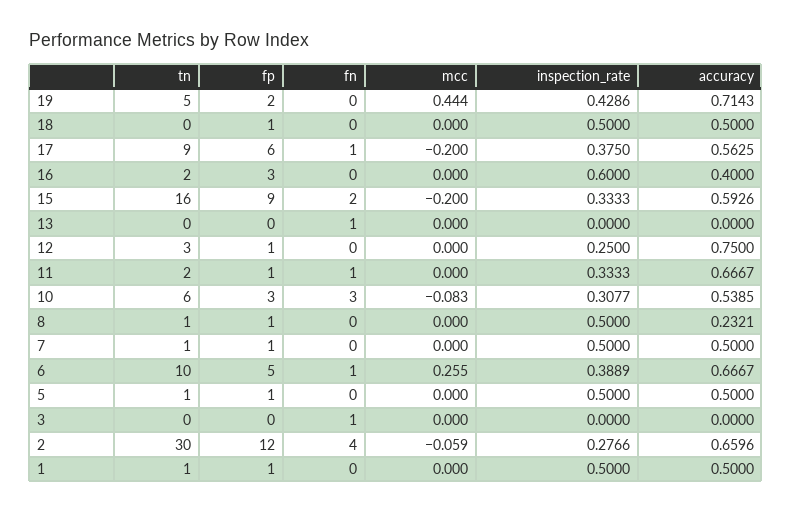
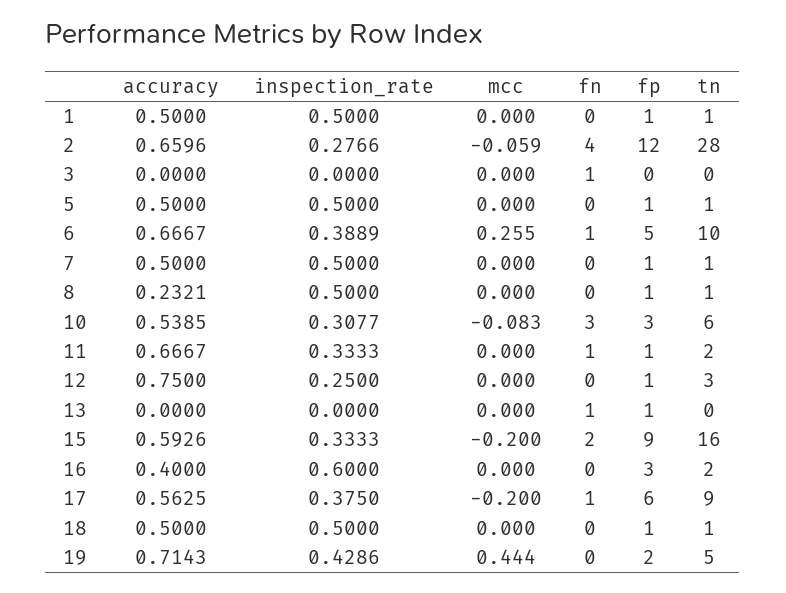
  {
    "tn": {
      "19": 5,
-     "18": 0,
+     "18": 1,
      "17": 9,
      "16": 2,
      "15": 16,
      "13": 0,
      "12": 3,
      "11": 2,
      "10": 6,
      "8": 1,
      "7": 1,
      "6": 10,
      "5": 1,
      "3": 0,
-     "2": 30,
+     "2": 28,
      "1": 1
    },
    "fp": {
      "19": 2,
      "18": 1,
      "17": 6,
      "16": 3,
      "15": 9,
-     "13": 0,
+     "13": 1,
      "12": 1,
      "11": 1,
      "10": 3,
      "8": 1,
      "7": 1,
      "6": 5,
      "5": 1,
      "3": 0,
      "2": 12,
      "1": 1
    },
    "fn": {
      "19": 0,
      "18": 0,
      "17": 1,
      "16": 0,
      "15": 2,
      "13": 1,
      "12": 0,
      "11": 1,
      "10": 3,
      "8": 0,
      "7": 0,
      "6": 1,
      "5": 0,
      "3": 1,
      "2": 4,
      "1": 0
    },
    "mcc": {
      "19": 0.444,
      "18": 0,
      "17": -0.2,
      "16": 0,
      "15": -0.2,
      "13": 0,
      "12": 0,
      "11": 0,
      "10": -0.083,
      "8": 0,
      "7": 0,
      "6": 0.255,
      "5": 0,
      "3": 0,
      "2": -0.059,
      "1": 0
    },
    "inspection_rate": {
      "19": 0.4286,
      "18": 0.5,
      "17": 0.375,
      "16": 0.6,
      "15": 0.3333,
      "13": 0,
      "12": 0.25,
      "11": 0.3333,
      "10": 0.3077,
      "8": 0.5,
      "7": 0.5,
      "6": 0.3889,
      "5": 0.5,
      "3": 0,
      "2": 0.2766,
      "1": 0.5
    },
    "accuracy": {
      "19": 0.7143,
      "18": 0.5,
      "17": 0.5625,
      "16": 0.4,
      "15": 0.5926,
      "13": 0,
      "12": 0.75,
      "11": 0.6667,
      "10": 0.5385,
      "8": 0.2321,
      "7": 0.5,
      "6": 0.6667,
      "5": 0.5,
      "3": 0,
      "2": 0.6596,
      "1": 0.5
    }
  }

